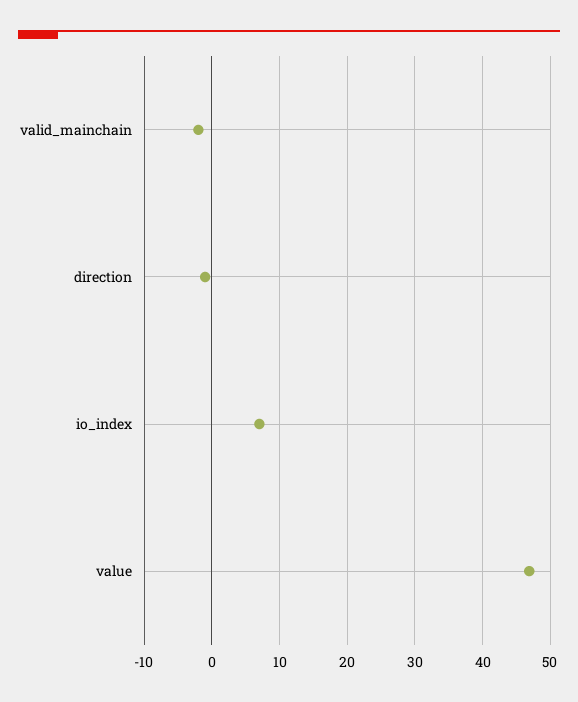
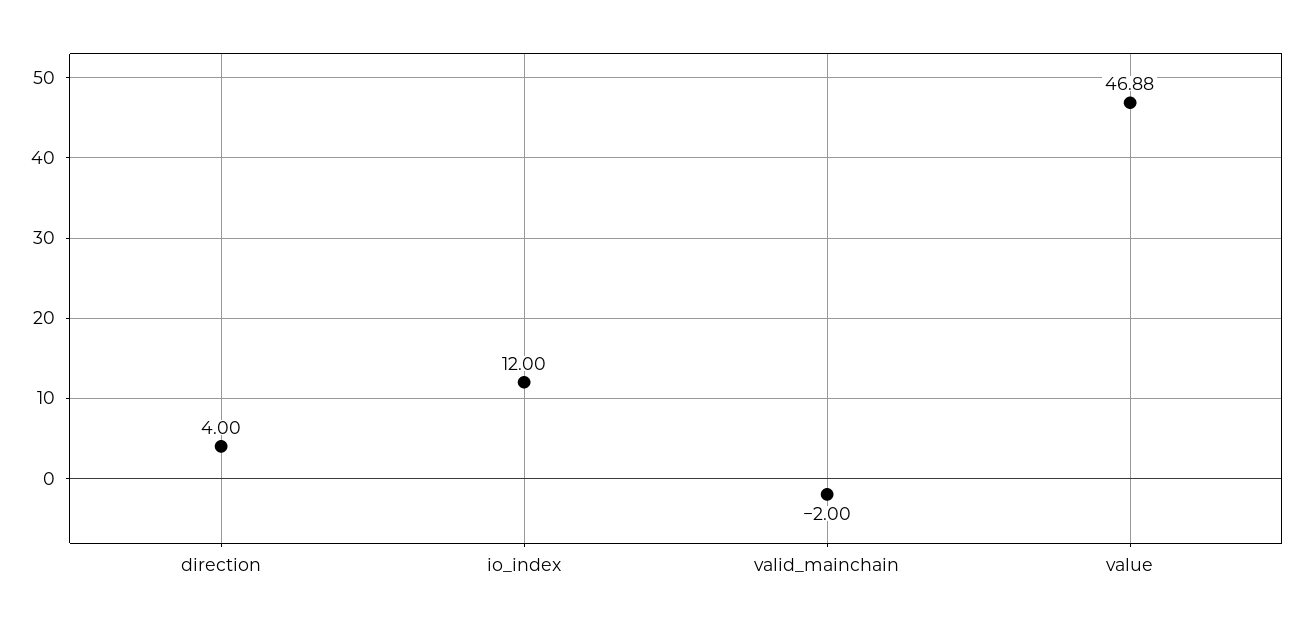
  {
    "valid_mainchain": -2,
-   "direction": -1,
+   "direction": 4,
-   "io_index": 7,
+   "io_index": 12,
    "value": 46.88
  }

